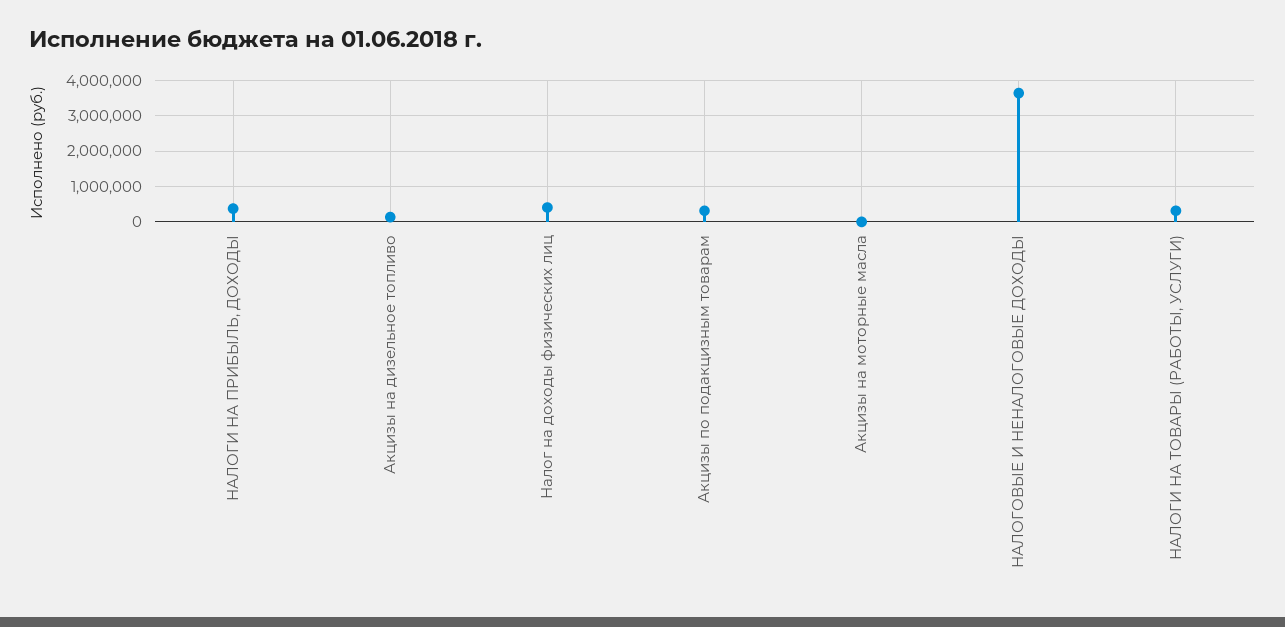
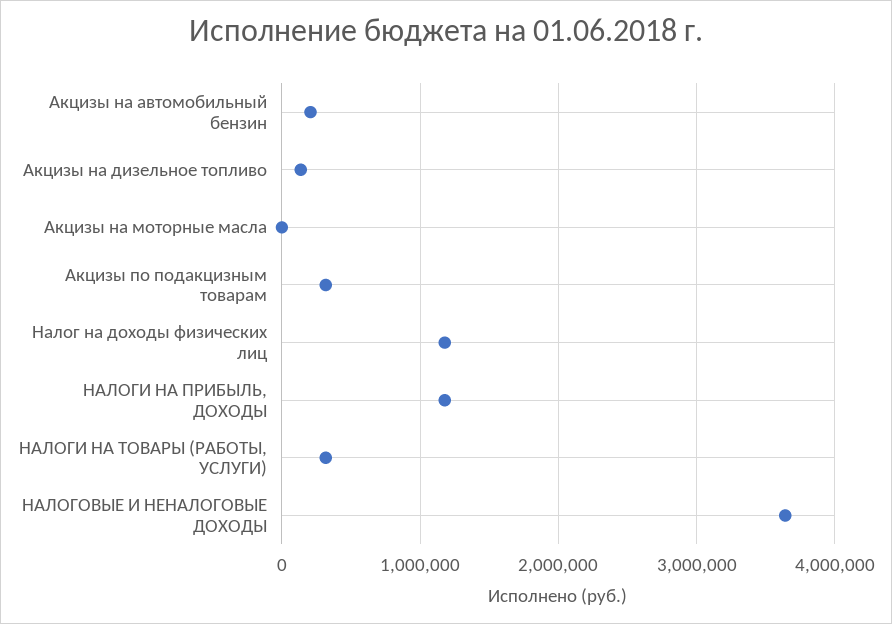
  {
-   "НАЛОГИ НА ПРИБЫЛЬ, ДОХОДЫ": 400000,
+   "НАЛОГИ НА ПРИБЫЛЬ, ДОХОДЫ": 1200000,
    "Акцизы на дизельное топливо": 100000,
-   "Налог на доходы физических лиц": 400000,
+   "Налог на доходы физических лиц": 1200000,
    "Акцизы по подакцизным товарам": 300000,
    "Акцизы на моторные масла": 0,
    "НАЛОГОВЫЕ И НЕНАЛОГОВЫЕ ДОХОДЫ": 3600000,
-   "НАЛОГИ НА ТОВАРЫ (РАБОТЫ, УСЛУГИ)": 300000
+   "НАЛОГИ НА ТОВАРЫ (РАБОТЫ, УСЛУГИ)": 300000,
+   "Акцизы на автомобильный бензин": 200000
  }

